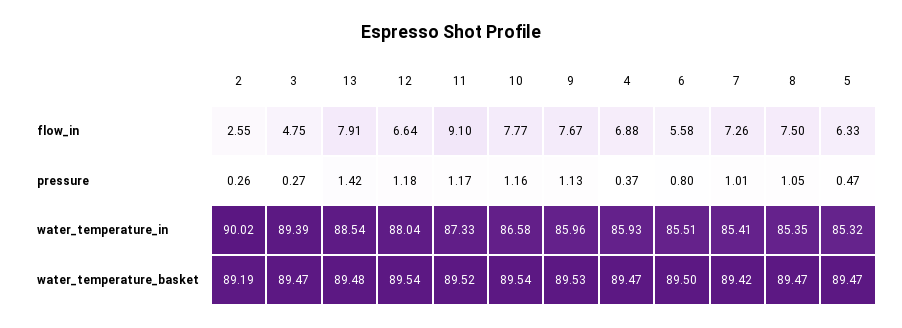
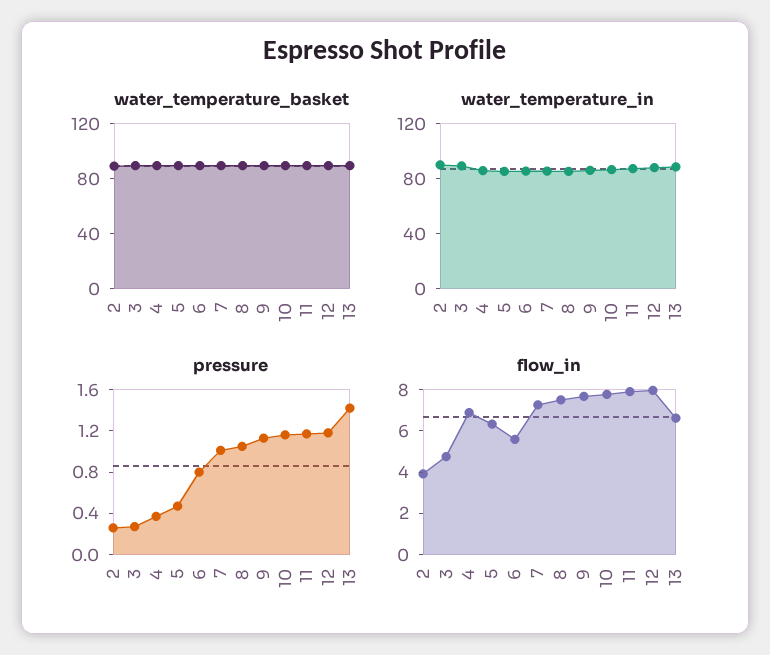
  {
    "flow_in": {
-     "2": 2.55,
+     "2": 4,
      "3": 4.75,
-     "13": 7.91,
+     "13": 6.5,
-     "12": 6.64,
+     "12": 8,
-     "11": 9.1,
+     "11": 8,
      "10": 7.77,
      "9": 7.67,
      "4": 6.88,
      "6": 5.58,
      "7": 7.26,
      "8": 7.5,
      "5": 6.33
    },
    "pressure": {
      "2": 0.26,
      "3": 0.27,
      "13": 1.42,
      "12": 1.18,
      "11": 1.17,
      "10": 1.16,
      "9": 1.13,
      "4": 0.37,
      "6": 0.8,
      "7": 1.01,
      "8": 1.05,
      "5": 0.47
    },
    "water_temperature_in": {
      "2": 90.02,
      "3": 89.39,
      "13": 88.54,
      "12": 88.04,
      "11": 87.33,
      "10": 86.58,
      "9": 85.96,
      "4": 85.93,
      "6": 85.51,
      "7": 85.41,
      "8": 85.35,
      "5": 85.32
    },
    "water_temperature_basket": {
      "2": 89.19,
      "3": 89.47,
      "13": 89.48,
      "12": 89.54,
      "11": 89.52,
      "10": 89.54,
      "9": 89.53,
      "4": 89.47,
      "6": 89.5,
      "7": 89.42,
      "8": 89.47,
      "5": 89.47
    }
  }

